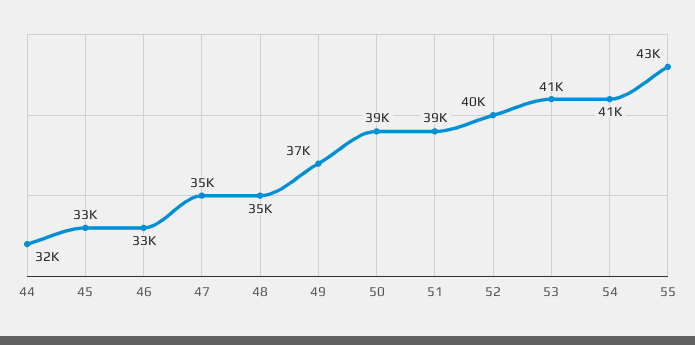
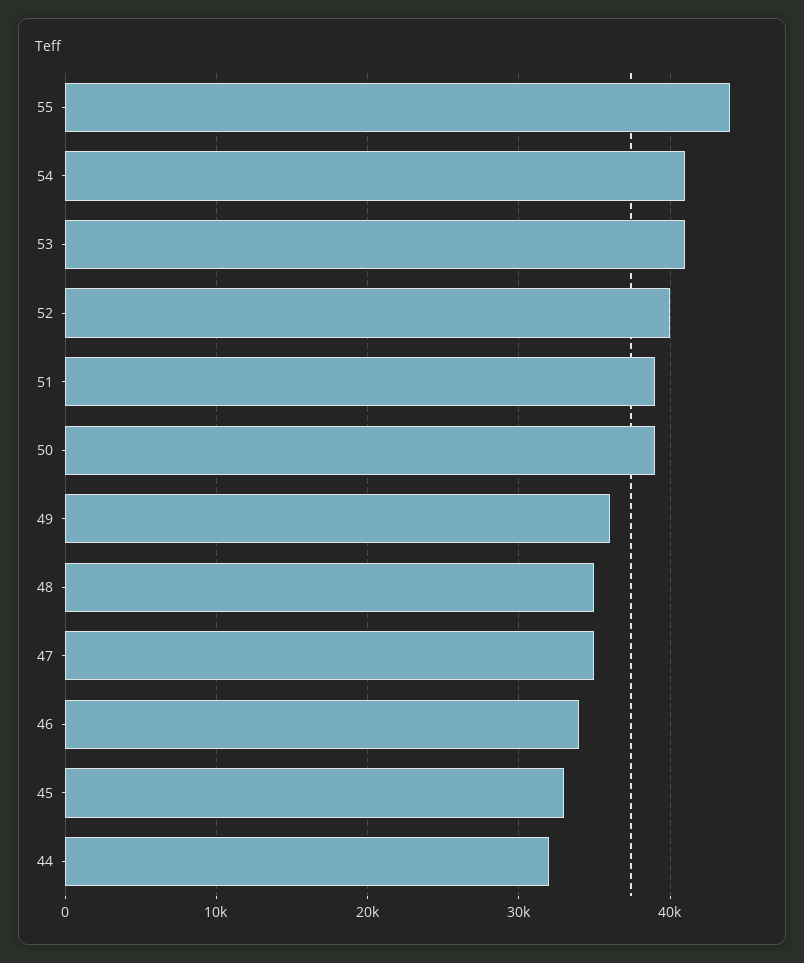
  {
    "44": 32000,
    "45": 33000,
-   "46": 33000,
+   "46": 34000,
    "47": 35000,
    "48": 35000,
-   "49": 37000,
+   "49": 36000,
    "50": 39000,
    "51": 39000,
    "52": 40000,
    "53": 41000,
    "54": 41000,
-   "55": 43000
+   "55": 44000
  }

